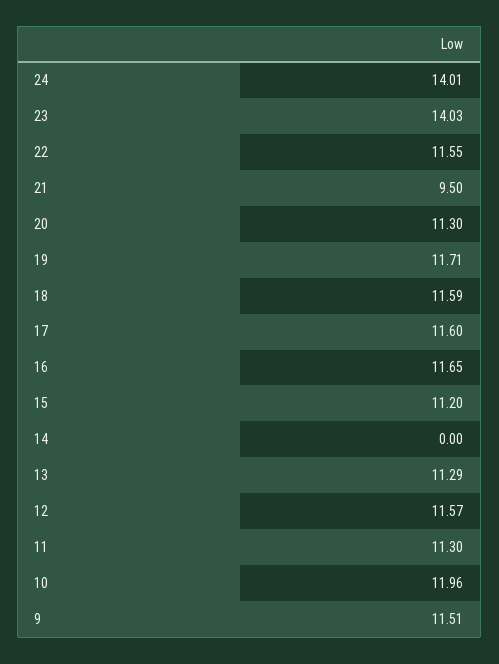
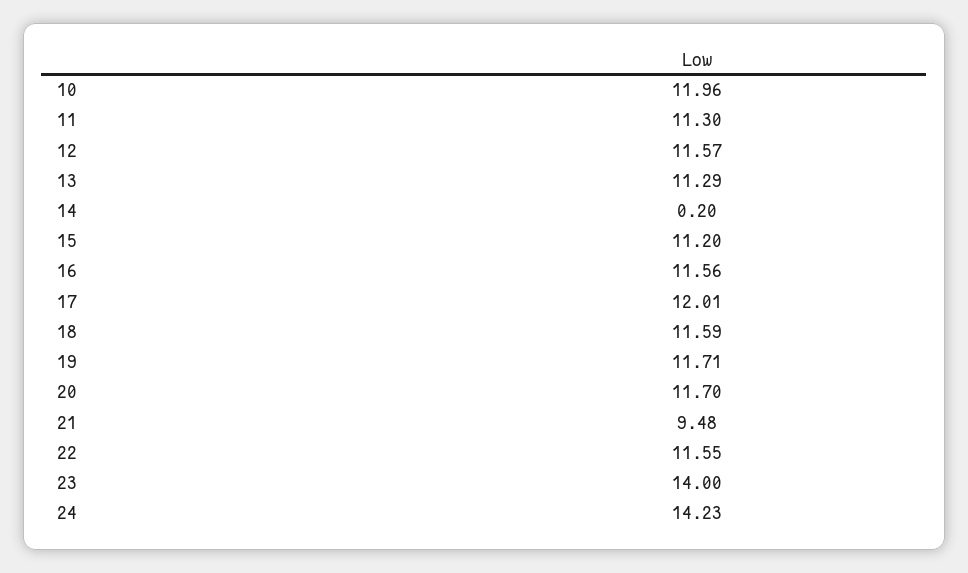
  {
-   "24": 14.01,
+   "24": 14.23,
-   "23": 14.03,
+   "23": 14,
    "22": 11.55,
-   "21": 9.5,
+   "21": 9.48,
-   "20": 11.3,
+   "20": 11.7,
    "19": 11.71,
    "18": 11.59,
-   "17": 11.6,
+   "17": 12.01,
-   "16": 11.65,
+   "16": 11.56,
    "15": 11.2,
-   "14": 0,
+   "14": 0.2,
    "13": 11.29,
    "12": 11.57,
    "11": 11.3,
-   "10": 11.96,
+   "10": 11.96
-   "9": 11.51
  }

